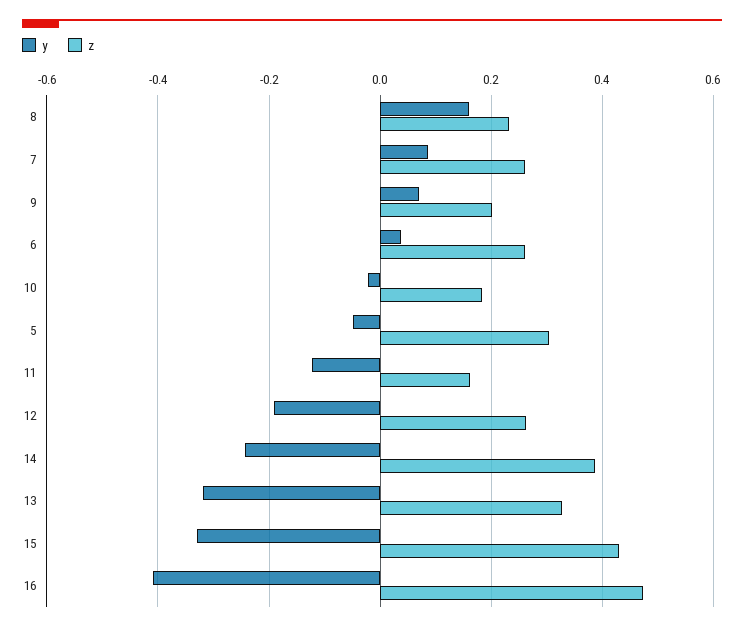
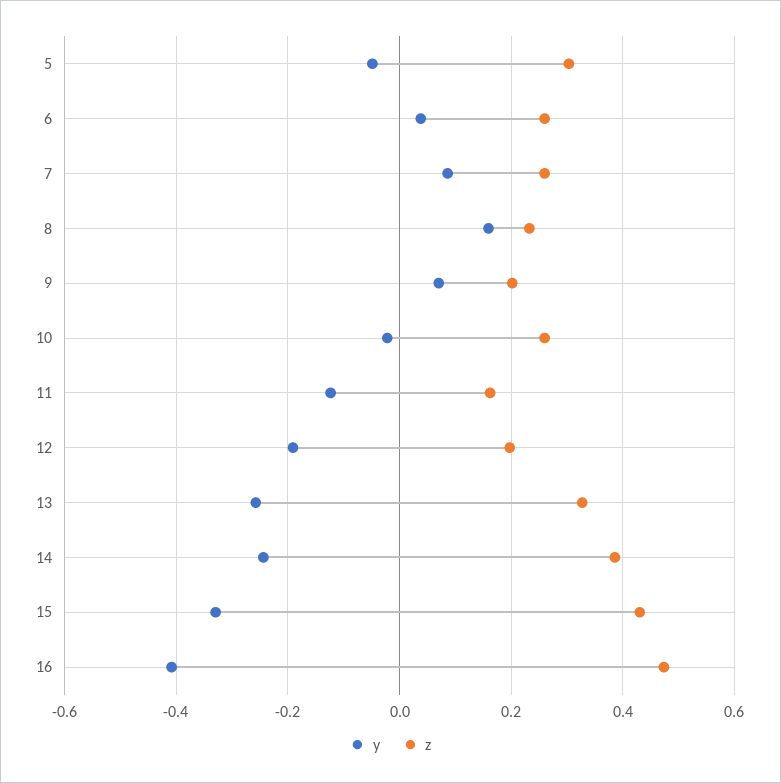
  {
    "y": {
      "8": 0.16,
      "7": 0.08,
      "9": 0.08,
      "6": 0.04,
      "10": -0.02,
      "5": -0.04,
      "11": -0.12,
      "12": -0.2,
      "14": -0.24,
-     "13": -0.32,
+     "13": -0.26,
      "15": -0.32,
      "16": -0.4
    },
    "z": {
      "8": 0.24,
      "7": 0.26,
      "9": 0.2,
      "6": 0.26,
-     "10": 0.18,
+     "10": 0.26,
      "5": 0.3,
      "11": 0.16,
-     "12": 0.26,
+     "12": 0.2,
      "14": 0.38,
      "13": 0.32,
      "15": 0.44,
      "16": 0.48
    }
  }

